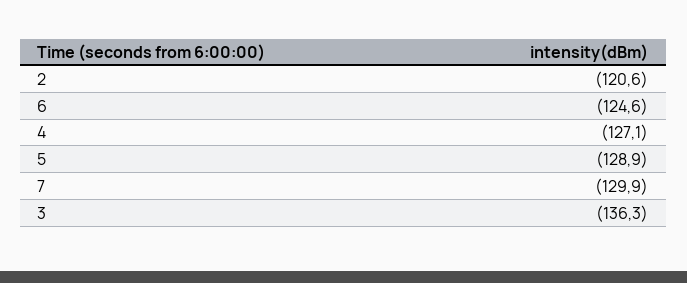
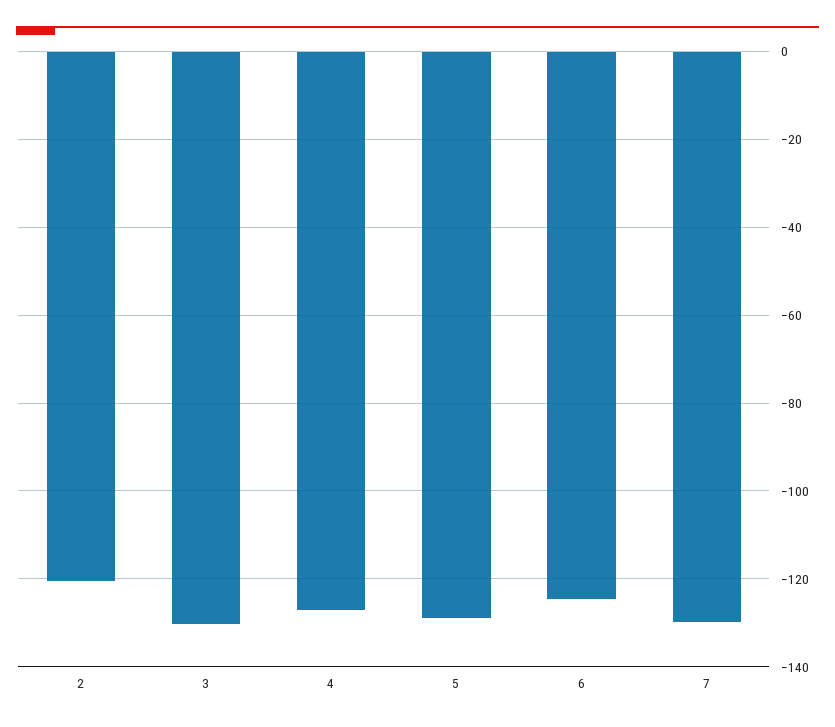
  {
    "2": -120.6,
    "6": -124.6,
    "4": -127.1,
    "5": -128.9,
    "7": -129.9,
-   "3": -136.3
+   "3": -130
  }

